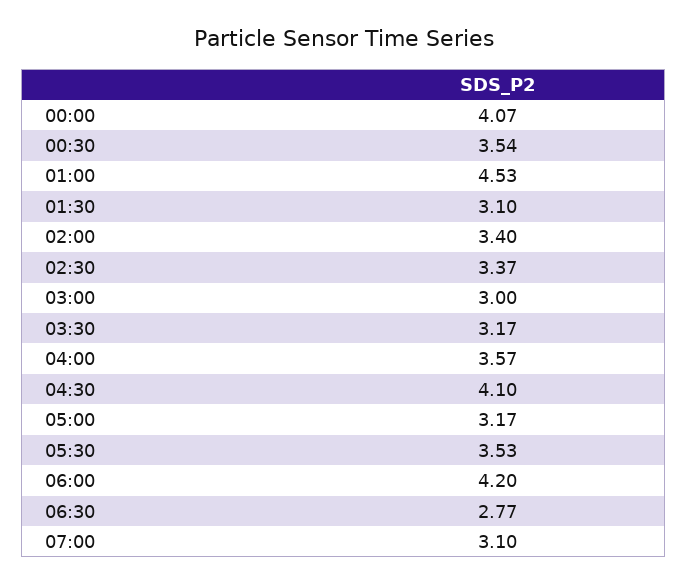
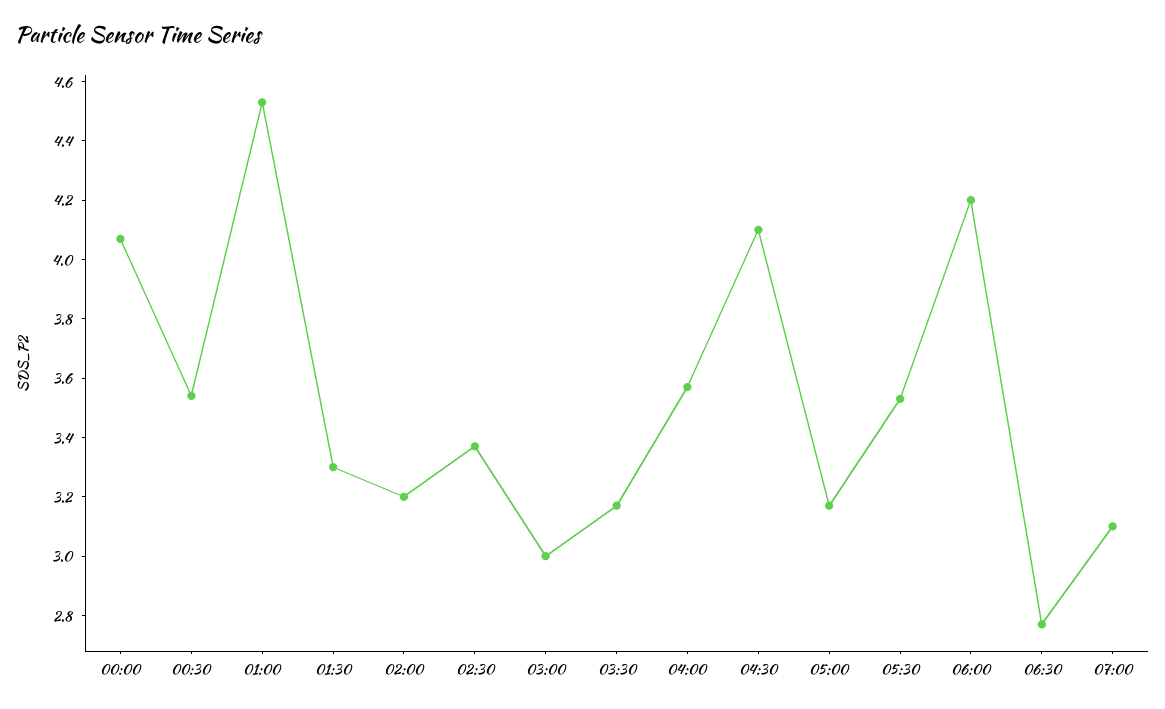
  {
    "00:00": 4.07,
    "00:30": 3.54,
    "01:00": 4.53,
-   "01:30": 3.1,
+   "01:30": 3.3,
-   "02:00": 3.4,
+   "02:00": 3.2,
    "02:30": 3.37,
    "03:00": 3,
    "03:30": 3.17,
    "04:00": 3.57,
    "04:30": 4.1,
    "05:00": 3.17,
    "05:30": 3.53,
    "06:00": 4.2,
    "06:30": 2.77,
    "07:00": 3.1
  }

